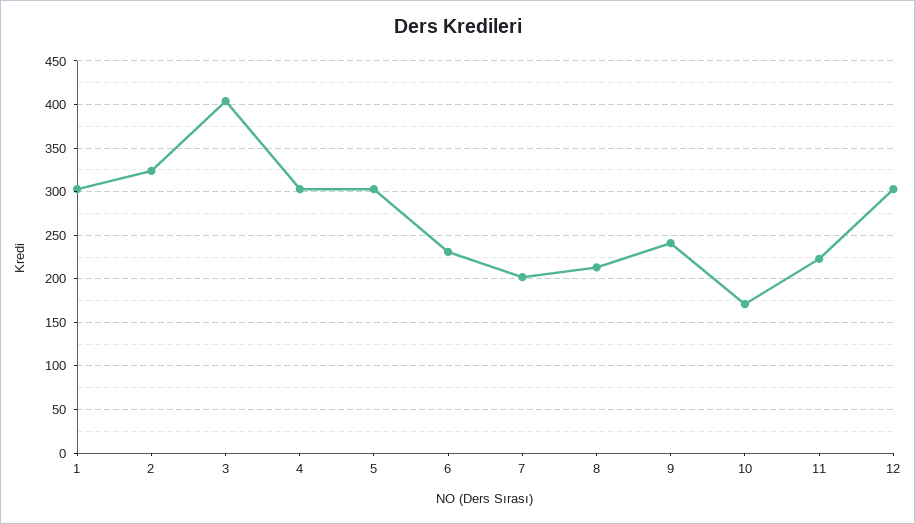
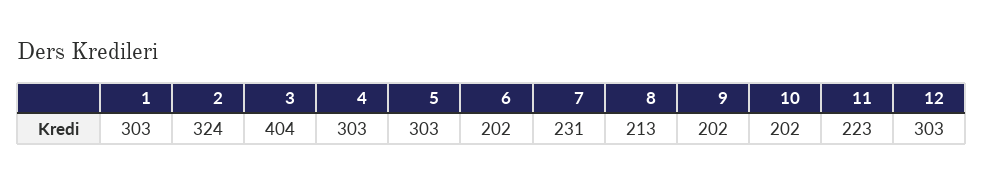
  {
    "1": 303,
    "2": 324,
    "3": 404,
    "4": 303,
    "5": 303,
-   "6": 230,
+   "6": 202,
-   "7": 200,
+   "7": 231,
    "8": 213,
-   "9": 240,
+   "9": 202,
-   "10": 170,
+   "10": 202,
    "11": 223,
    "12": 303
  }

